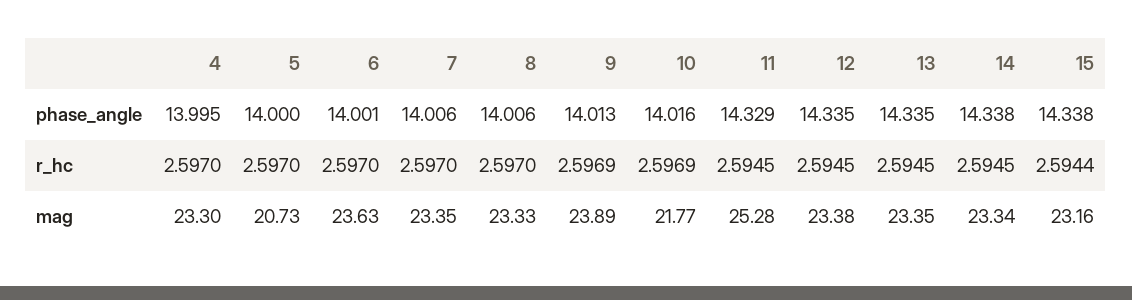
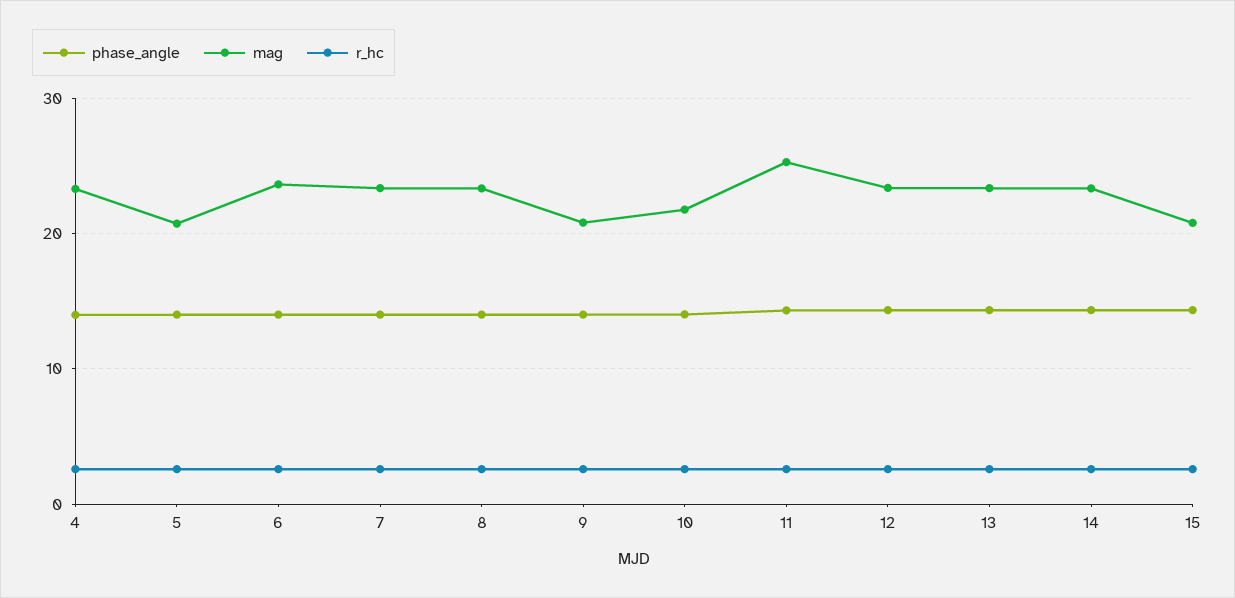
  {
    "phase_angle": {
      "4": 13.995,
      "5": 14,
      "6": 14.001,
      "7": 14.006,
      "8": 14.006,
      "9": 14.013,
      "10": 14.016,
      "11": 14.329,
      "12": 14.335,
      "13": 14.335,
      "14": 14.338,
      "15": 14.338
    },
    "r_hc": {
      "4": 2.597,
      "5": 2.597,
      "6": 2.597,
      "7": 2.597,
      "8": 2.597,
      "9": 2.5969,
      "10": 2.5969,
      "11": 2.5945,
      "12": 2.5945,
      "13": 2.5945,
      "14": 2.5945,
      "15": 2.5944
    },
    "mag": {
      "4": 23.3,
      "5": 20.73,
      "6": 23.63,
      "7": 23.35,
      "8": 23.33,
-     "9": 23.89,
+     "9": 21,
      "10": 21.77,
      "11": 25.28,
      "12": 23.38,
      "13": 23.35,
      "14": 23.34,
-     "15": 23.16
+     "15": 21
    }
  }

